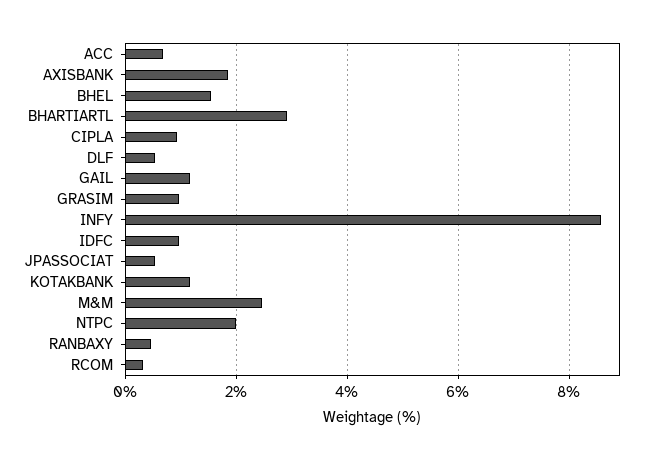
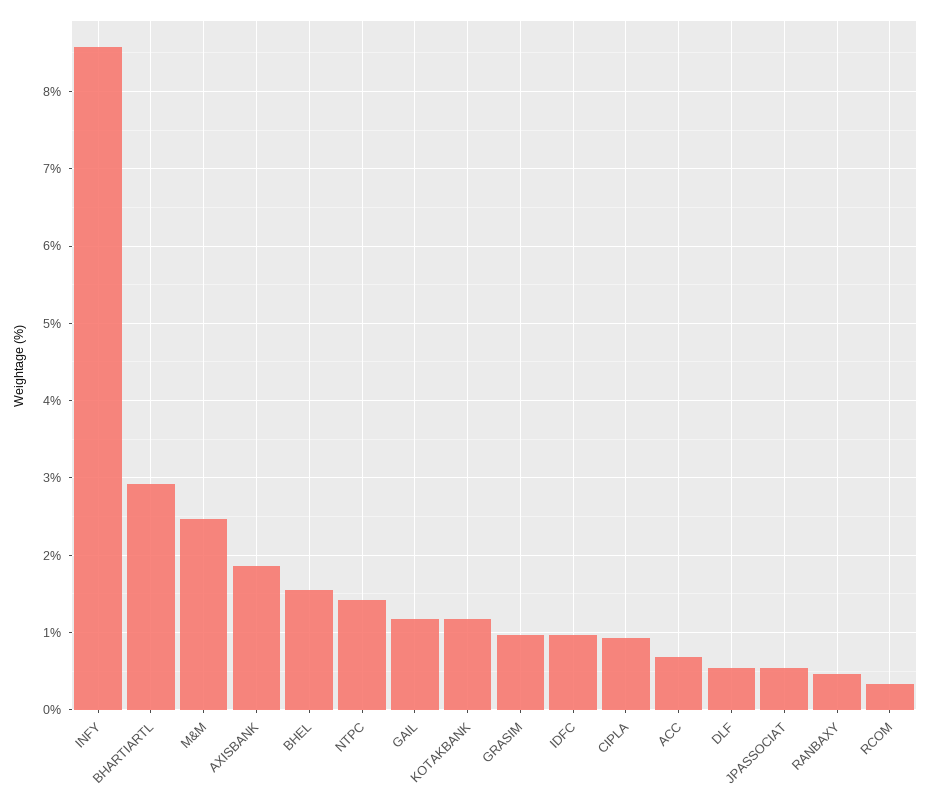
  {
    "ACC": 0.7,
    "AXISBANK": 1.9,
    "BHEL": 1.6,
    "BHARTIARTL": 2.9,
    "CIPLA": 0.9,
    "DLF": 0.5,
    "GAIL": 1.2,
    "GRASIM": 1,
    "INFY": 8.6,
    "IDFC": 1,
    "JPASSOCIAT": 0.5,
    "KOTAKBANK": 1.2,
    "M&M": 2.5,
-   "NTPC": 2,
+   "NTPC": 1.4,
    "RANBAXY": 0.5,
    "RCOM": 0.3
  }

